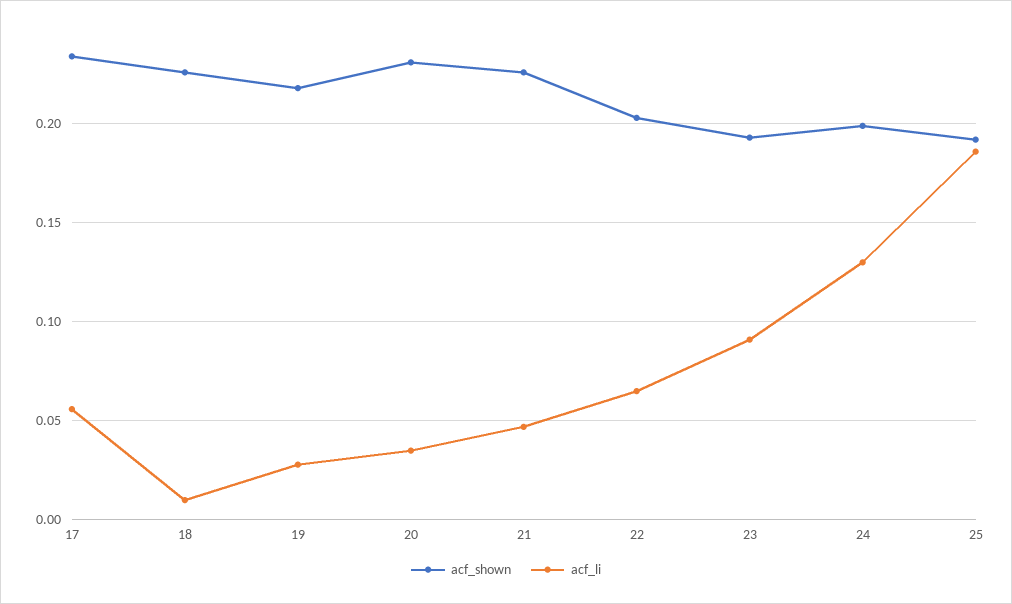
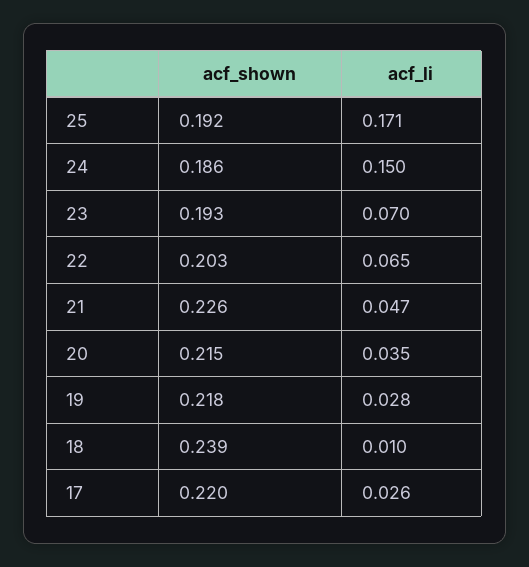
  {
    "acf_shown": {
-     "17": 0.235,
+     "17": 0.22,
-     "18": 0.225,
+     "18": 0.239,
      "19": 0.218,
-     "20": 0.23,
+     "20": 0.215,
      "21": 0.226,
      "22": 0.203,
      "23": 0.193,
-     "24": 0.2,
+     "24": 0.186,
      "25": 0.192
    },
    "acf_li": {
-     "17": 0.055,
+     "17": 0.026,
      "18": 0.01,
      "19": 0.028,
      "20": 0.035,
      "21": 0.047,
      "22": 0.065,
-     "23": 0.09,
+     "23": 0.07,
-     "24": 0.13,
+     "24": 0.15,
-     "25": 0.185
+     "25": 0.171
    }
  }

